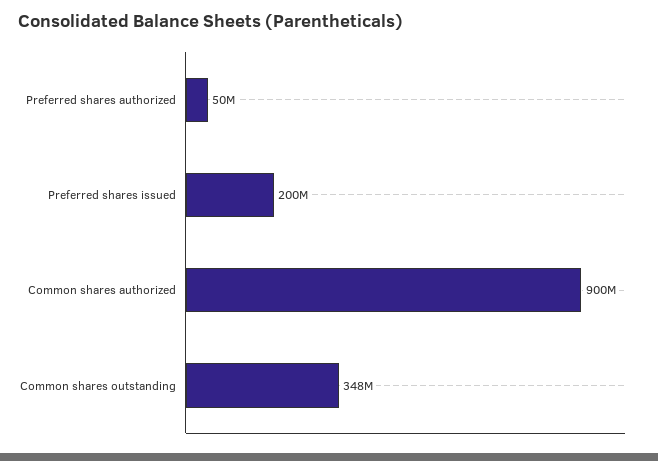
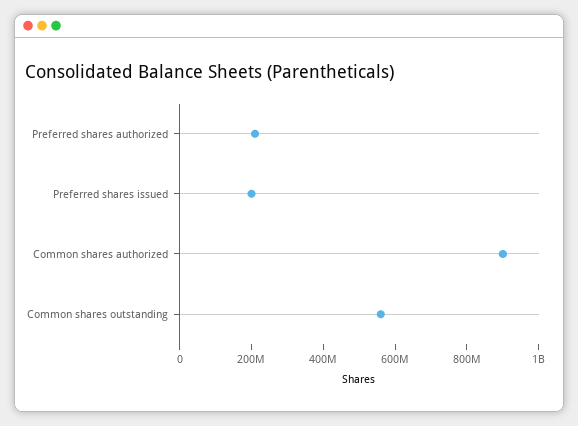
  {
-   "Preferred shares authorized": 50000000,
+   "Preferred shares authorized": 200000000,
    "Preferred shares issued": 200000000,
    "Common shares authorized": 900000000,
-   "Common shares outstanding": 348000000
+   "Common shares outstanding": 550000000
  }

